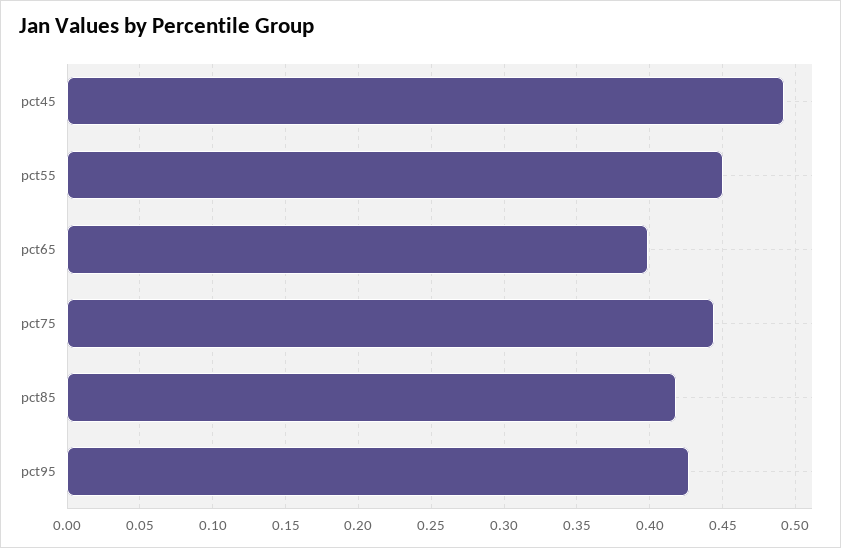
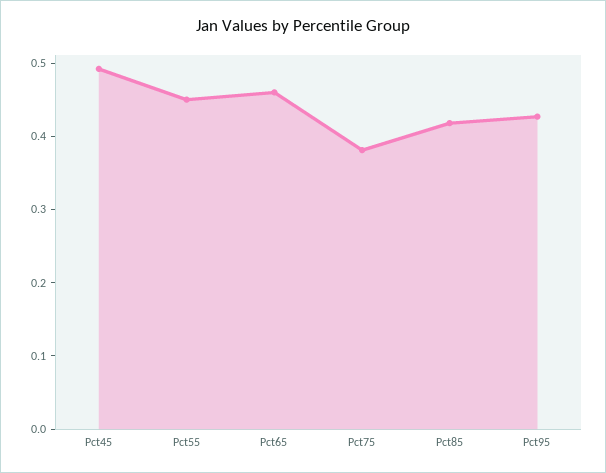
  {
    "pct45": 0.49,
    "pct55": 0.45,
-   "pct65": 0.4,
+   "pct65": 0.46,
-   "pct75": 0.445,
+   "pct75": 0.38,
    "pct85": 0.42,
    "pct95": 0.425
  }

